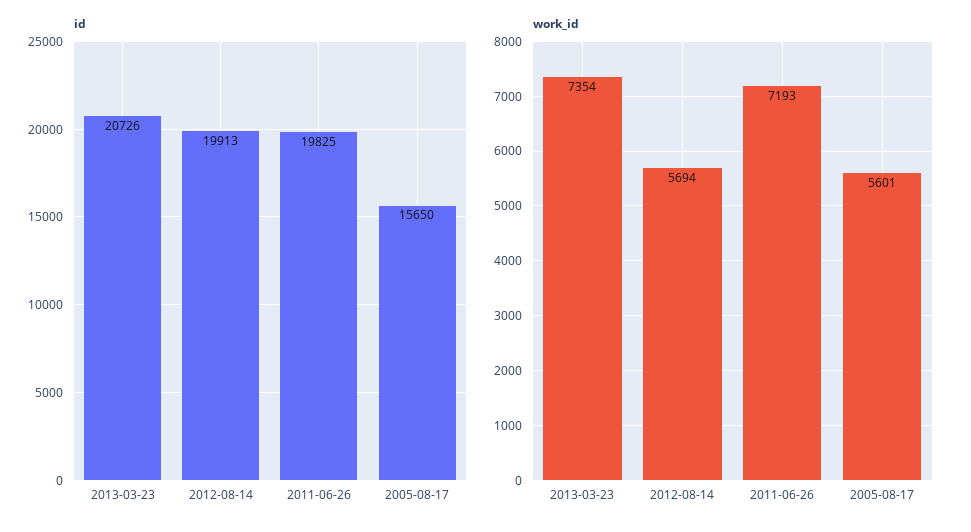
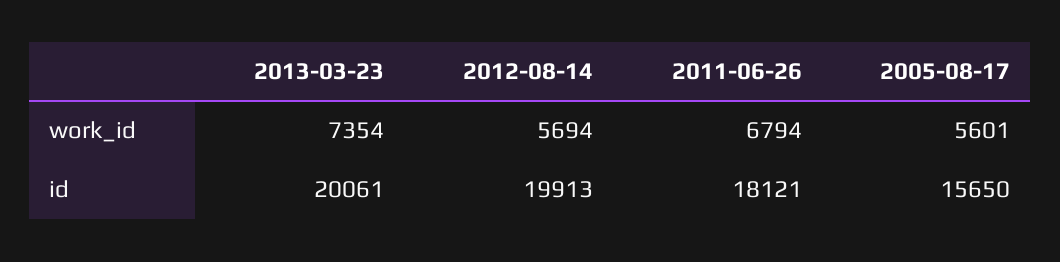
  {
    "id": {
-     "2013-03-23": 20726,
+     "2013-03-23": 20061,
      "2012-08-14": 19913,
-     "2011-06-26": 19825,
+     "2011-06-26": 18121,
      "2005-08-17": 15650
    },
    "work_id": {
      "2013-03-23": 7354,
      "2012-08-14": 5694,
-     "2011-06-26": 7193,
+     "2011-06-26": 6794,
      "2005-08-17": 5601
    }
  }

